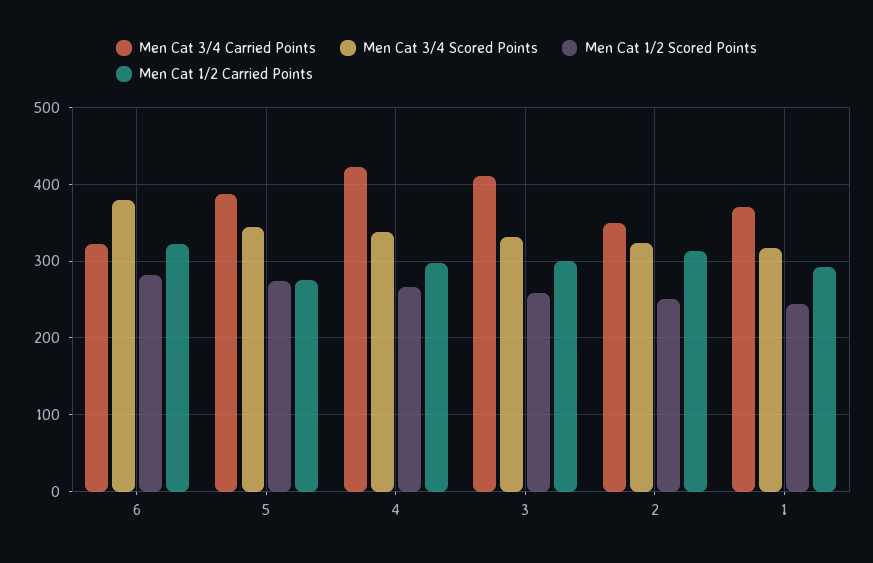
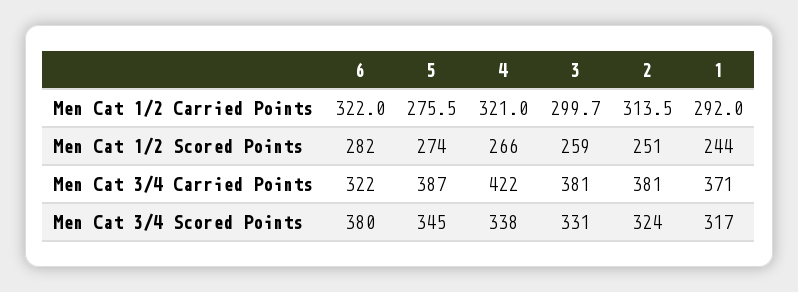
  {
    "Men Cat 3/4 Carried Points": {
      "6": 322,
      "5": 387,
      "4": 422,
-     "3": 410,
+     "3": 381,
-     "2": 350,
+     "2": 381,
      "1": 371
    },
    "Men Cat 3/4 Scored Points": {
      "6": 380,
      "5": 345,
      "4": 338,
      "3": 331,
      "2": 324,
      "1": 317
    },
    "Men Cat 1/2 Scored Points": {
      "6": 282,
      "5": 274,
      "4": 266,
      "3": 259,
      "2": 251,
      "1": 244
    },
    "Men Cat 1/2 Carried Points": {
      "6": 322,
      "5": 275.5,
-     "4": 300,
+     "4": 321,
      "3": 299.7,
      "2": 313.5,
      "1": 292
    }
  }

